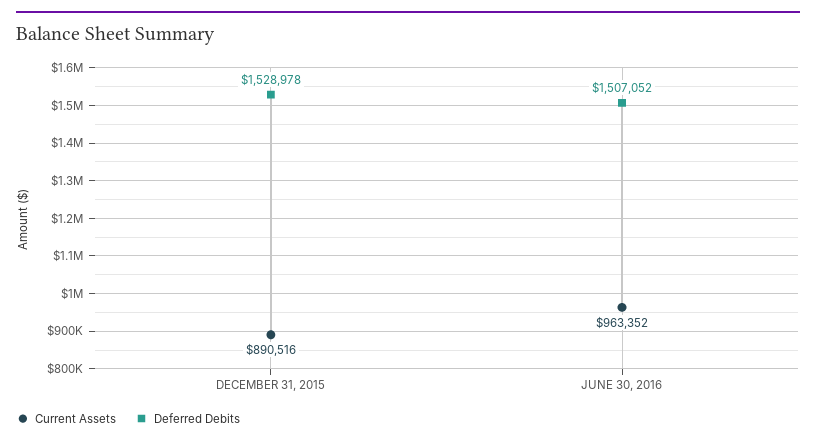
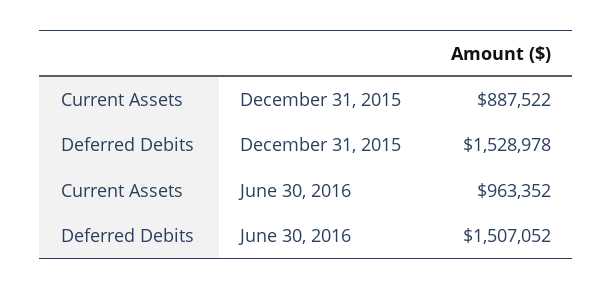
  {
    "Current Assets": {
-     "DECEMBER 31, 2015": 890516,
+     "DECEMBER 31, 2015": 887522,
      "JUNE 30, 2016": 963352
    },
    "Deferred Debits": {
      "DECEMBER 31, 2015": 1528978,
      "JUNE 30, 2016": 1507052
    }
  }

